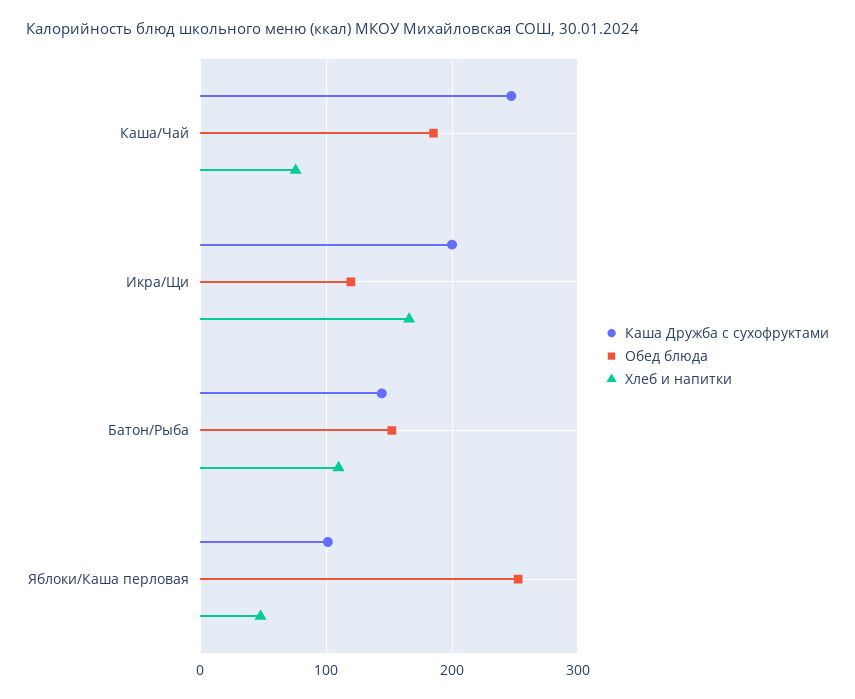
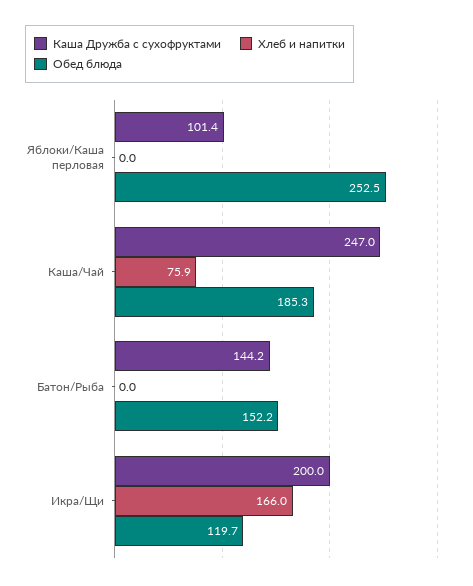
  {
    "Каша Дружба с сухофруктами": {
      "Каша/Чай": 247,
      "Икра/Щи": 200,
      "Батон/Рыба": 144.2,
      "Яблоки/Каша перловая": 101.4
    },
    "Обед блюда": {
      "Каша/Чай": 185.3,
      "Икра/Щи": 119.7,
      "Батон/Рыба": 152.2,
      "Яблоки/Каша перловая": 252.5
    },
    "Хлеб и напитки": {
      "Каша/Чай": 75.9,
      "Икра/Щи": 166,
-     "Батон/Рыба": 110,
+     "Батон/Рыба": 0,
-     "Яблоки/Каша перловая": 50
+     "Яблоки/Каша перловая": 0
    }
  }

